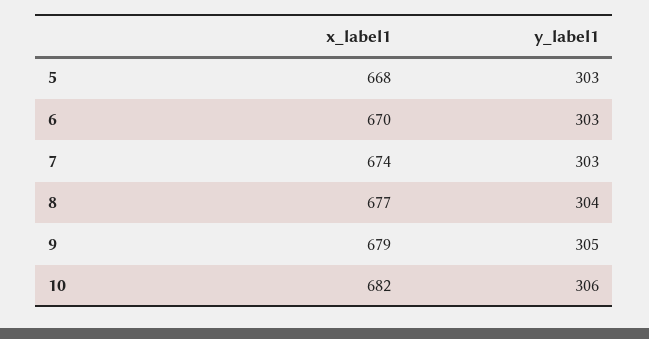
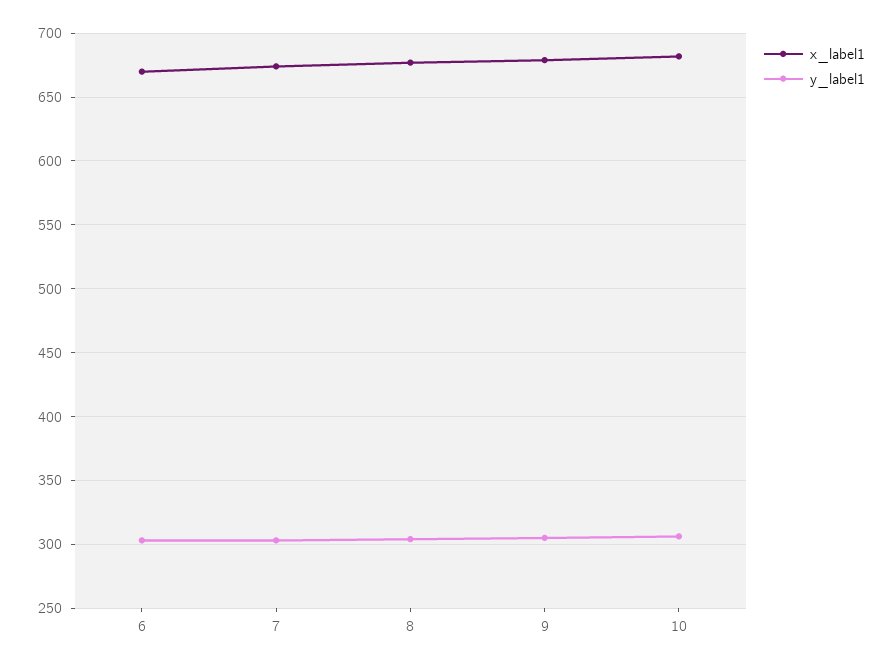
  {
    "x_label1": {
-     "5": 668,
      "6": 670,
      "7": 674,
      "8": 677,
      "9": 679,
      "10": 682
    },
    "y_label1": {
-     "5": 303,
      "6": 303,
      "7": 303,
      "8": 304,
      "9": 305,
      "10": 306
    }
  }

